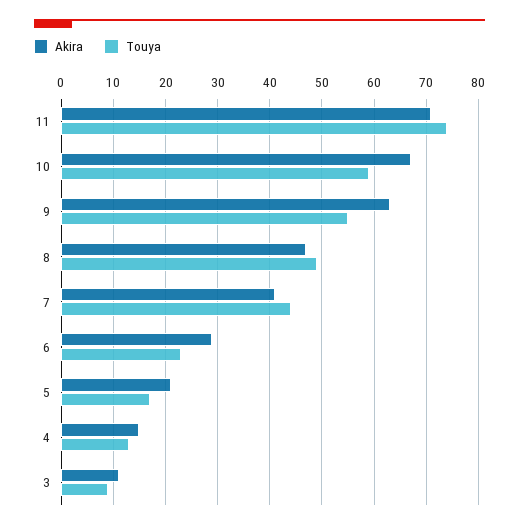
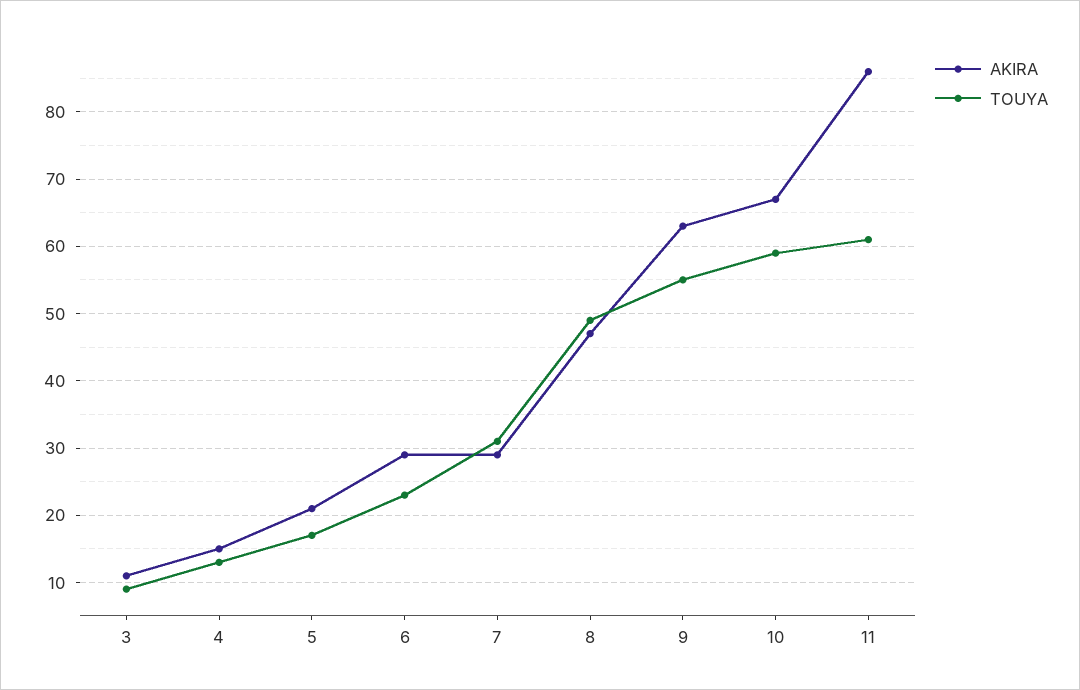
  {
    "Akira": {
-     "11": 70,
+     "11": 86,
      "10": 67,
      "9": 63,
      "8": 47,
-     "7": 40,
+     "7": 29,
      "6": 29,
      "5": 21,
      "4": 15,
      "3": 11
    },
    "Touya": {
-     "11": 75,
+     "11": 61,
      "10": 59,
      "9": 55,
      "8": 49,
-     "7": 45,
+     "7": 31,
      "6": 23,
      "5": 17,
      "4": 13,
      "3": 9
    }
  }

